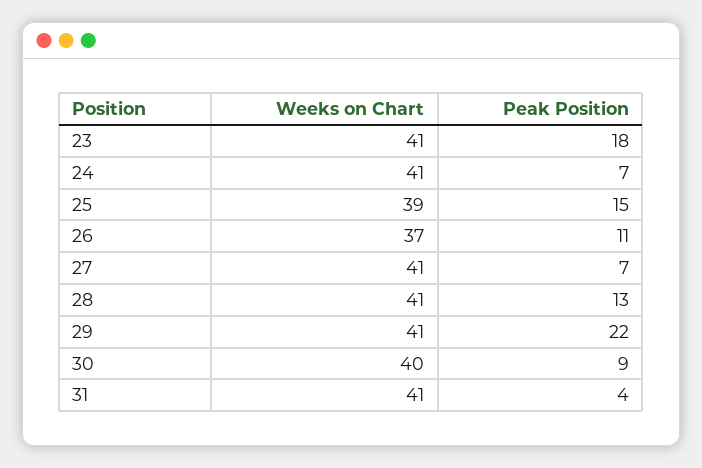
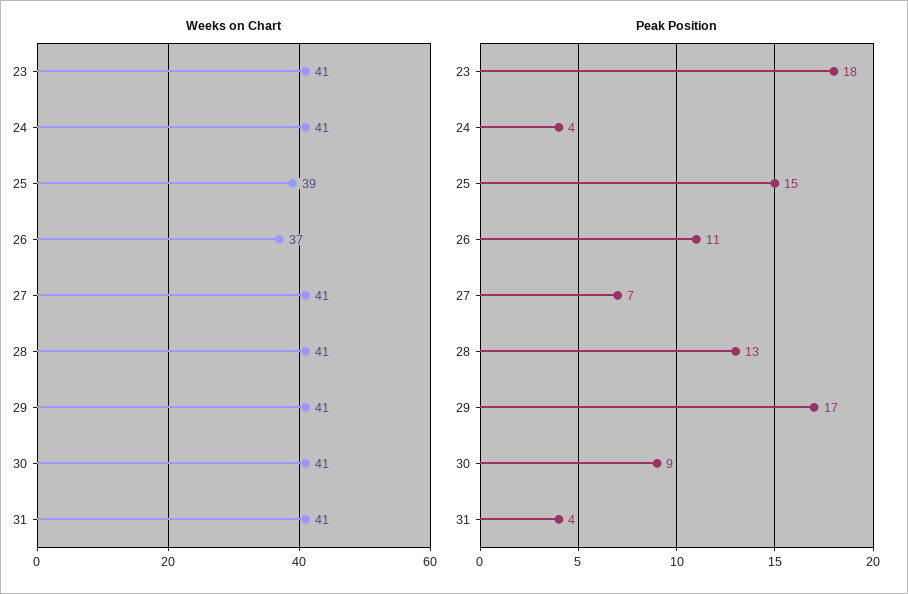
  {
    "Weeks on Chart": {
      "23": 41,
      "24": 41,
      "25": 39,
      "26": 37,
      "27": 41,
      "28": 41,
      "29": 41,
-     "30": 40,
+     "30": 41,
      "31": 41
    },
    "Peak Position": {
      "23": 18,
-     "24": 7,
+     "24": 4,
      "25": 15,
      "26": 11,
      "27": 7,
      "28": 13,
-     "29": 22,
+     "29": 17,
      "30": 9,
      "31": 4
    }
  }

